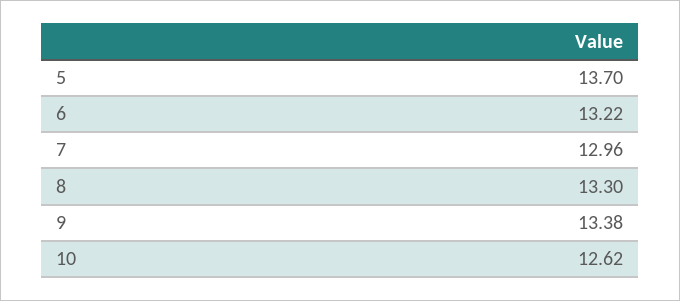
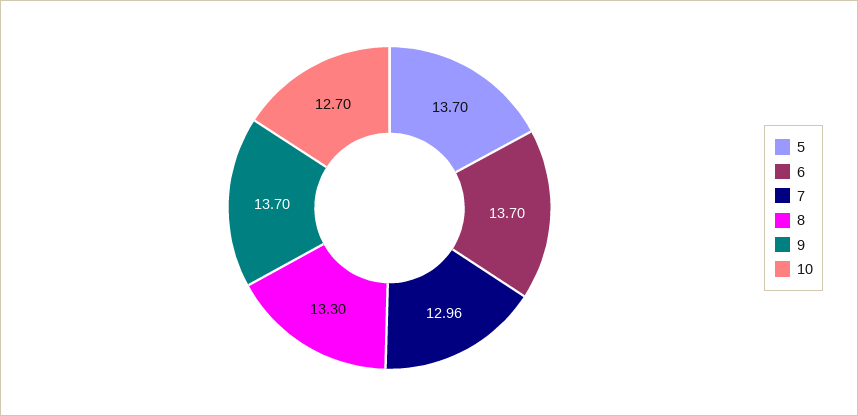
  {
    "5": 13.7,
-   "6": 13.22,
+   "6": 13.7,
    "7": 12.96,
    "8": 13.3,
-   "9": 13.38,
+   "9": 13.7,
-   "10": 12.62
+   "10": 12.7
  }

